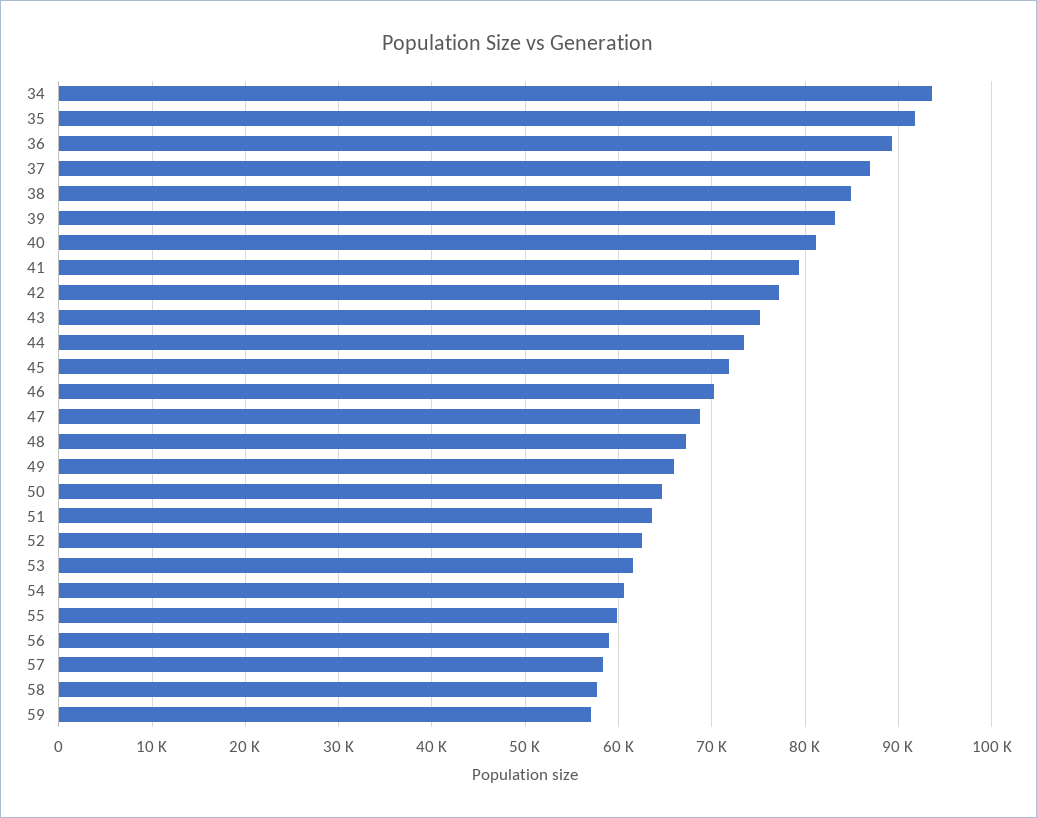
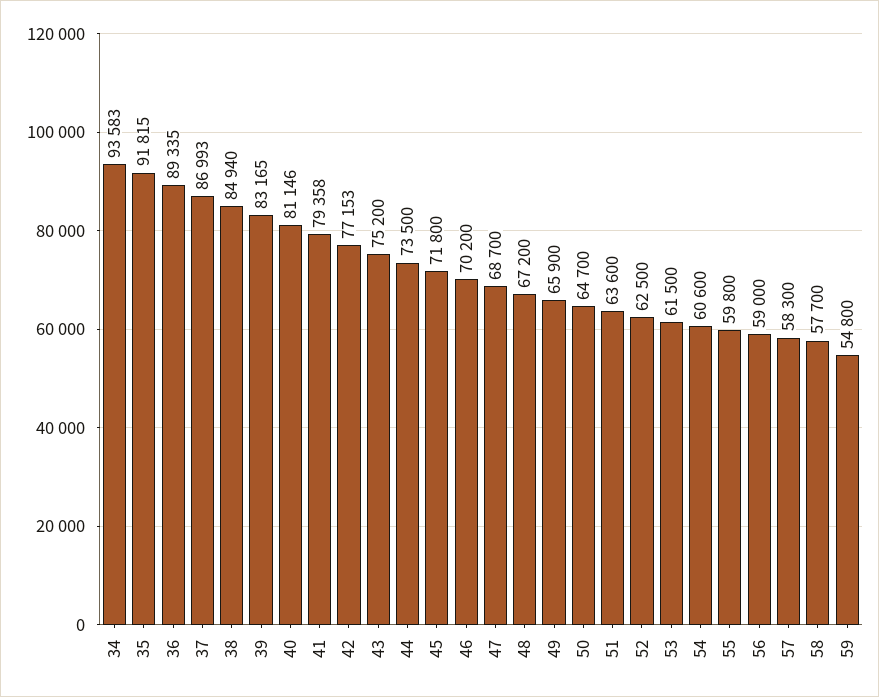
  {
    "34": 93583,
    "35": 91815,
    "36": 89335,
    "37": 86993,
    "38": 84940,
    "39": 83165,
    "40": 81146,
    "41": 79358,
    "42": 77153,
    "43": 75200,
    "44": 73500,
    "45": 71800,
    "46": 70200,
    "47": 68700,
    "48": 67200,
    "49": 65900,
    "50": 64700,
    "51": 63600,
    "52": 62500,
    "53": 61500,
    "54": 60600,
    "55": 59800,
    "56": 59000,
    "57": 58300,
    "58": 57700,
-   "59": 57000
+   "59": 54800
  }

